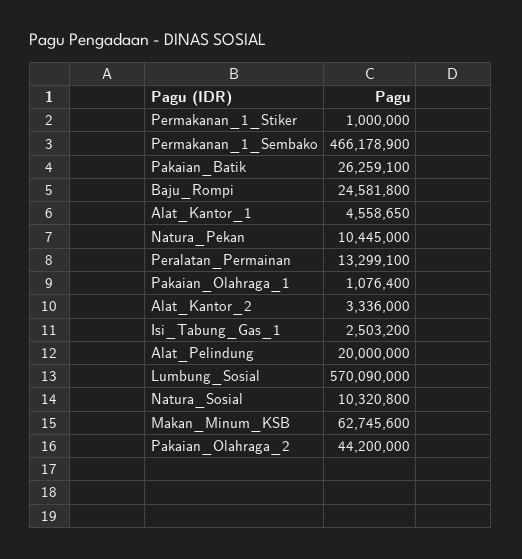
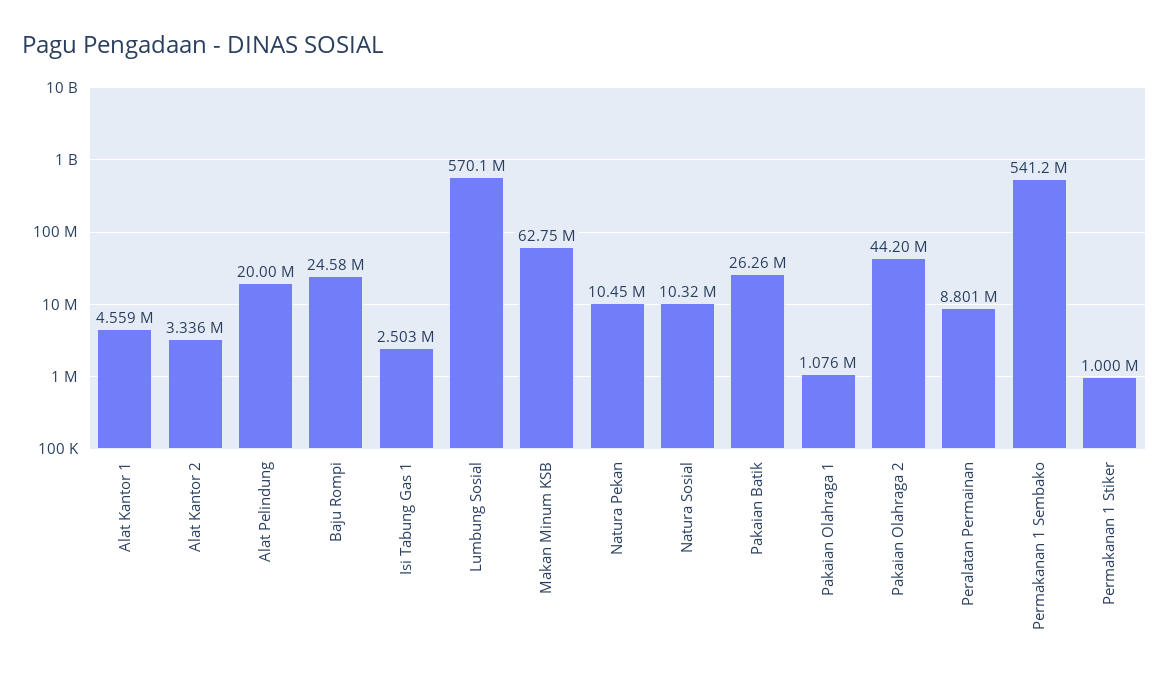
  {
    "Permakanan_1_Stiker": 1000000,
-   "Permakanan_1_Sembako": 466178900,
+   "Permakanan_1_Sembako": 541200000,
    "Pakaian_Batik": 26259100,
    "Baju_Rompi": 24581800,
    "Alat_Kantor_1": 4558650,
    "Natura_Pekan": 10445000,
-   "Peralatan_Permainan": 13299100,
+   "Peralatan_Permainan": 8801000,
    "Pakaian_Olahraga_1": 1076400,
    "Alat_Kantor_2": 3336000,
    "Isi_Tabung_Gas_1": 2503200,
    "Alat_Pelindung": 20000000,
    "Lumbung_Sosial": 570090000,
    "Natura_Sosial": 10320800,
    "Makan_Minum_KSB": 62745600,
    "Pakaian_Olahraga_2": 44200000
  }

